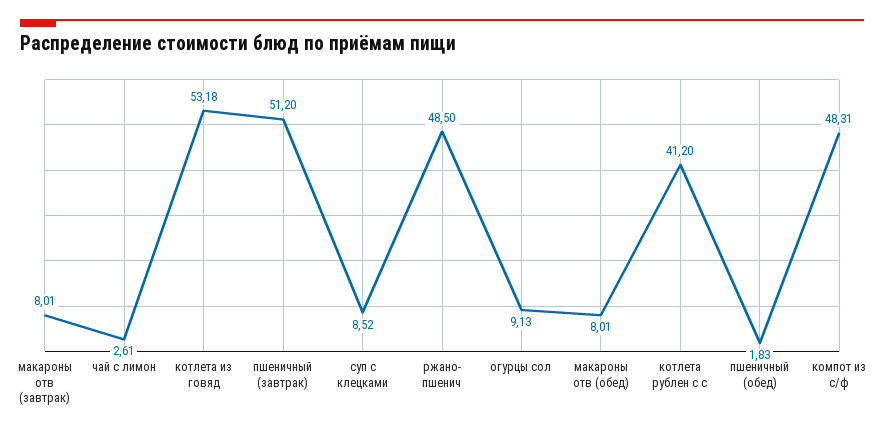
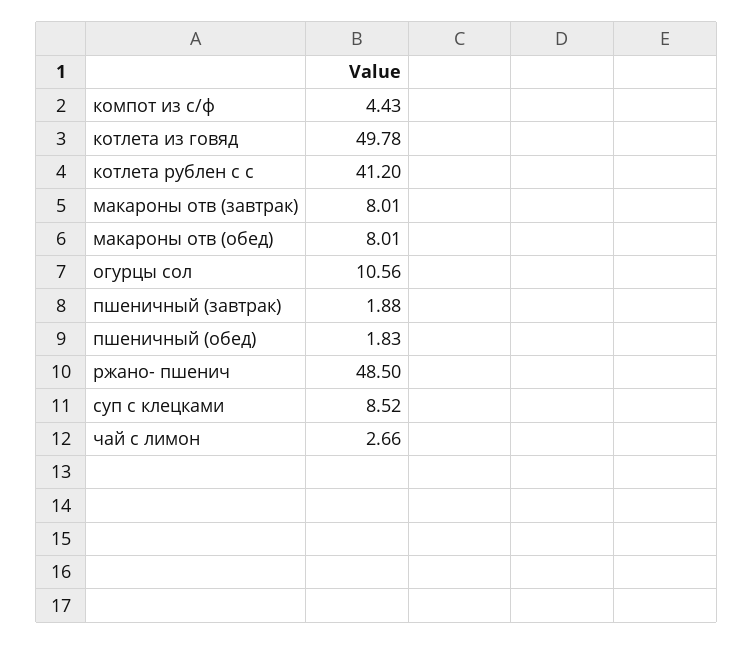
  {
    "макароны отв (завтрак)": 8.01,
-   "чай с лимон": 2.61,
+   "чай с лимон": 2.66,
-   "котлета из говяд": 53.18,
+   "котлета из говяд": 49.78,
-   "пшеничный (завтрак)": 51.2,
+   "пшеничный (завтрак)": 1.88,
    "суп с клецками": 8.52,
    "ржано- пшенич": 48.5,
-   "огурцы сол": 9.13,
+   "огурцы сол": 10.56,
    "макароны отв (обед)": 8.01,
    "котлета рублен с с": 41.2,
    "пшеничный (обед)": 1.83,
-   "компот из с/ф": 48.31
+   "компот из с/ф": 4.43
  }

